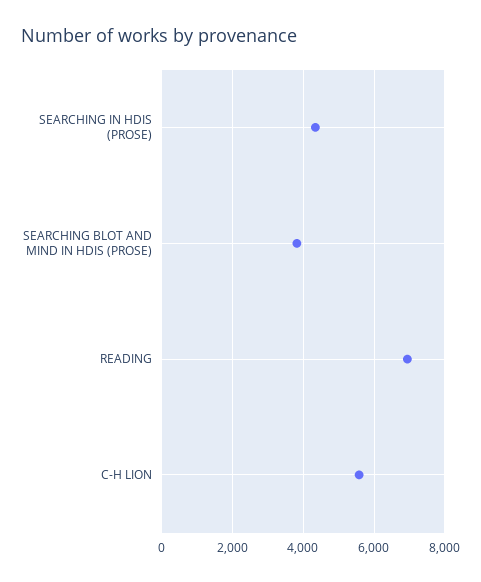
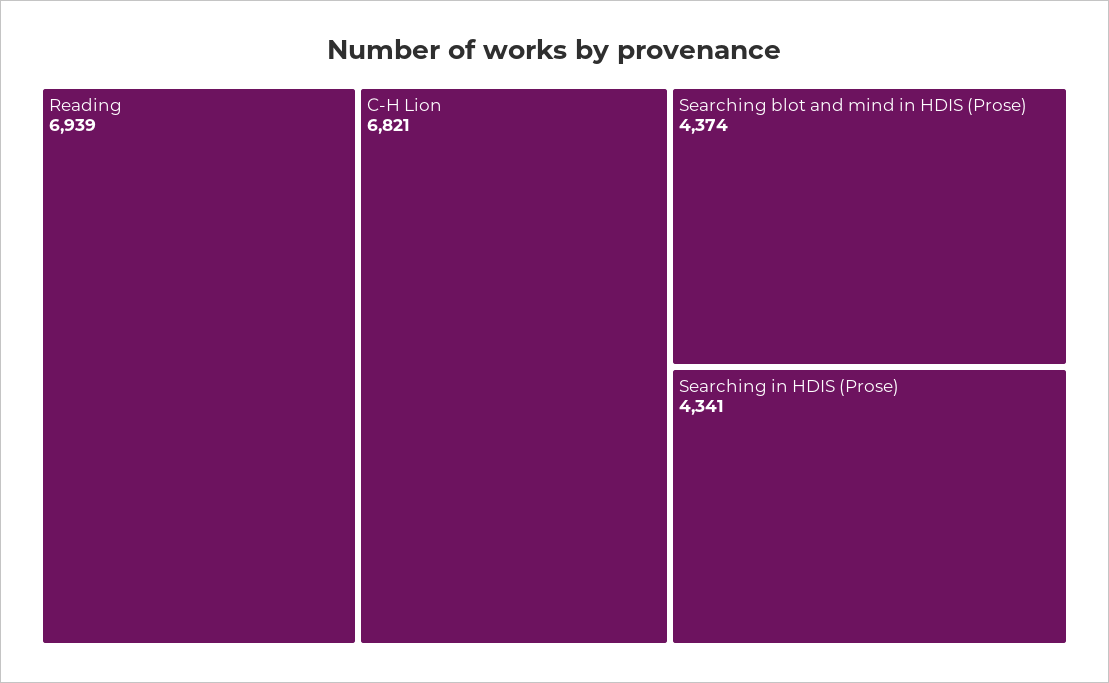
  {
    "SEARCHING IN HDIS (PROSE)": 4341,
-   "SEARCHING BLOT AND MIND IN HDIS (PROSE)": 3800,
+   "SEARCHING BLOT AND MIND IN HDIS (PROSE)": 4374,
    "READING": 6939,
-   "C-H LION": 5600
+   "C-H LION": 6821
  }

